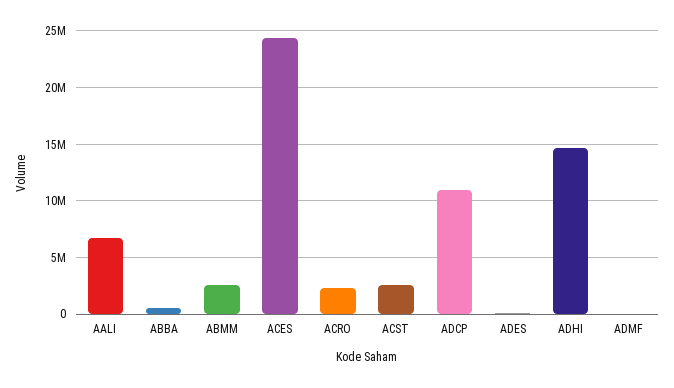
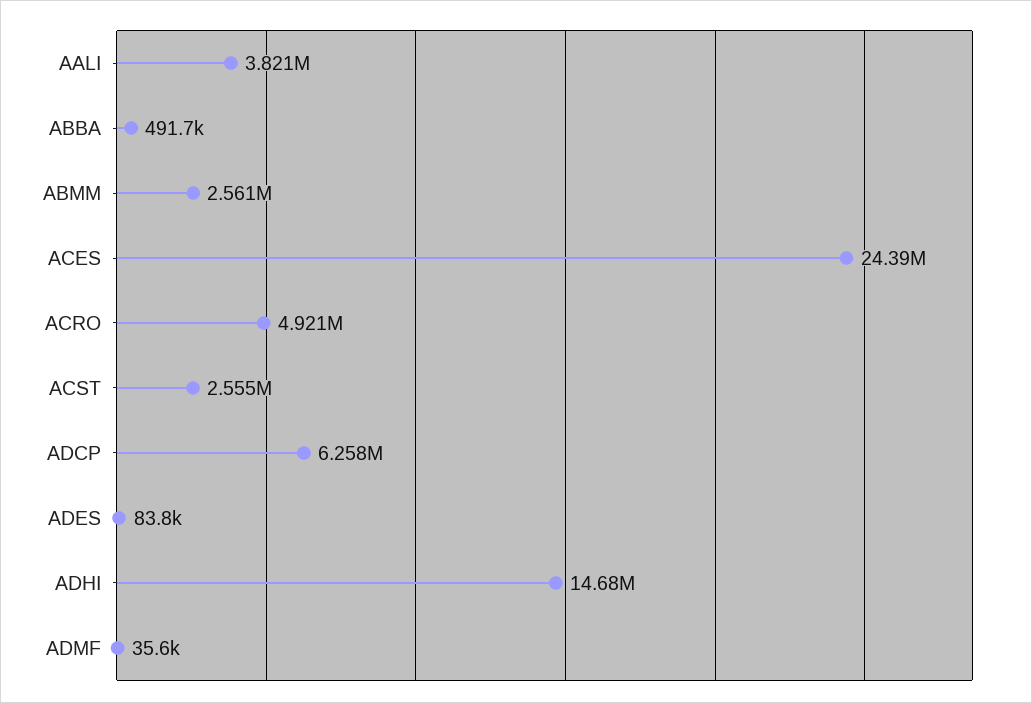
  {
-   "AALI": 7000000,
+   "AALI": 3821000,
    "ABBA": 491700,
    "ABMM": 2561000,
    "ACES": 24390000,
-   "ACRO": 2000000,
+   "ACRO": 4921000,
    "ACST": 2555000,
-   "ADCP": 11000000,
+   "ADCP": 6258000,
    "ADES": 83800,
    "ADHI": 14680000,
    "ADMF": 35600
  }

